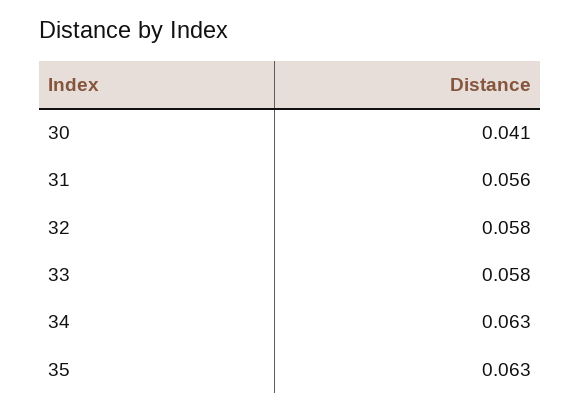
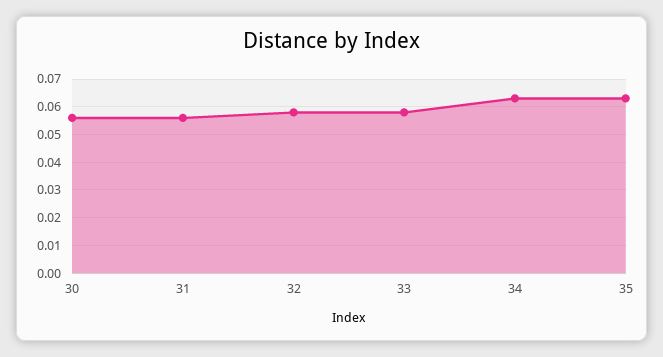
  {
-   "30": 0.041,
+   "30": 0.055,
    "31": 0.056,
    "32": 0.058,
    "33": 0.058,
    "34": 0.063,
    "35": 0.063
  }

